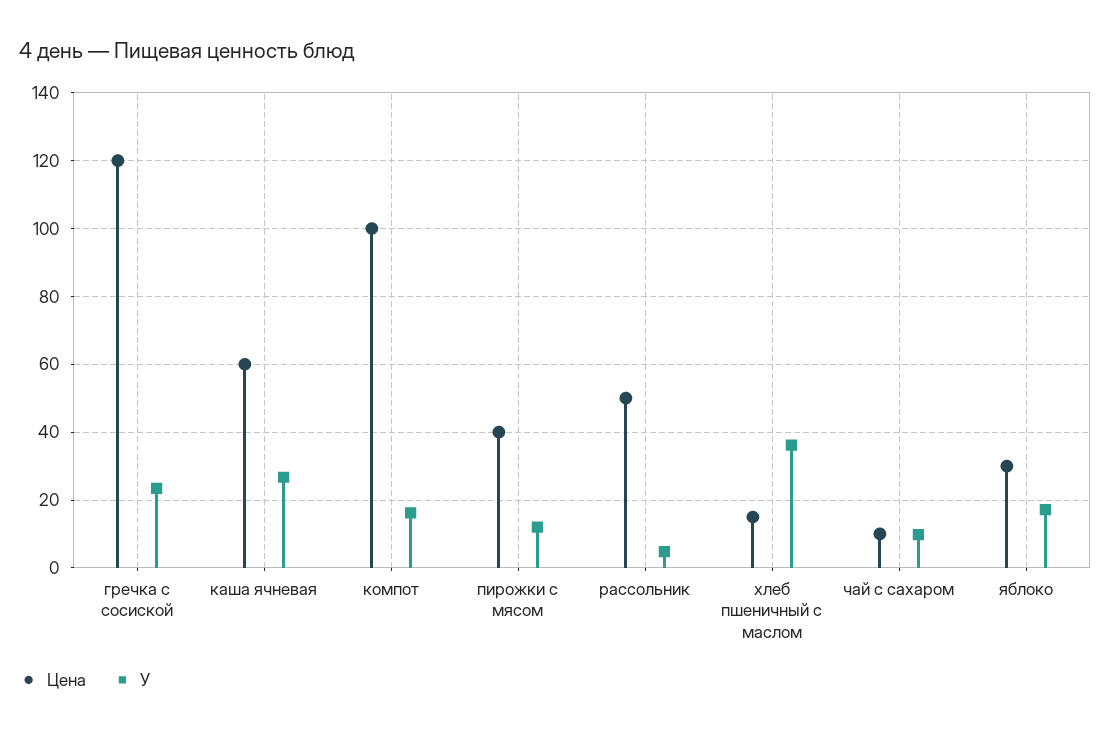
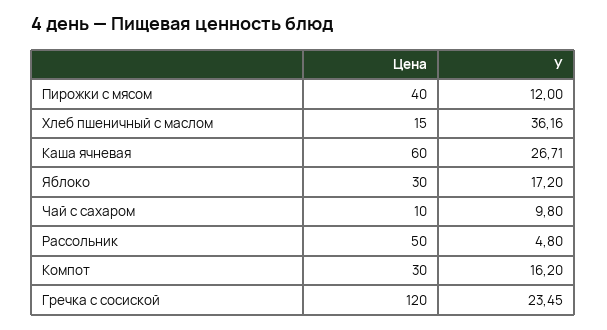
  {
    "Цена": {
      "гречка с сосиской": 120,
      "каша ячневая": 60,
-     "компот": 100,
+     "компот": 30,
      "пирожки с мясом": 40,
      "рассольник": 50,
      "хлеб пшеничный с маслом": 15,
      "чай с сахаром": 10,
      "яблоко": 30
    },
    "У": {
      "гречка с сосиской": 23.45,
      "каша ячневая": 26.71,
      "компот": 16.2,
      "пирожки с мясом": 12,
      "рассольник": 4.8,
      "хлеб пшеничный с маслом": 36.16,
      "чай с сахаром": 9.8,
      "яблоко": 17.2
    }
  }

